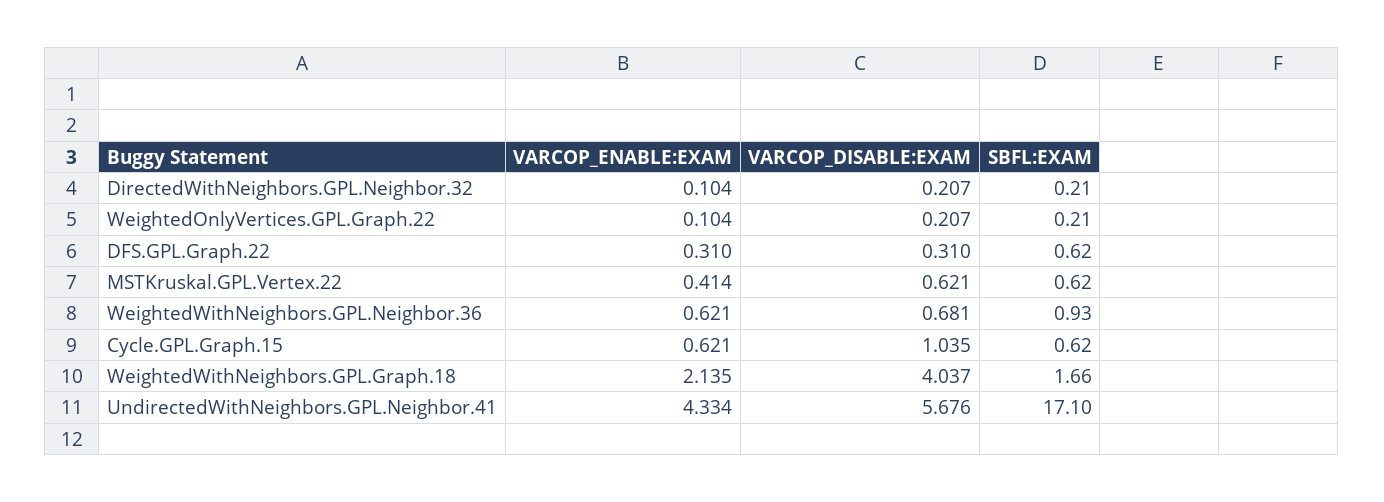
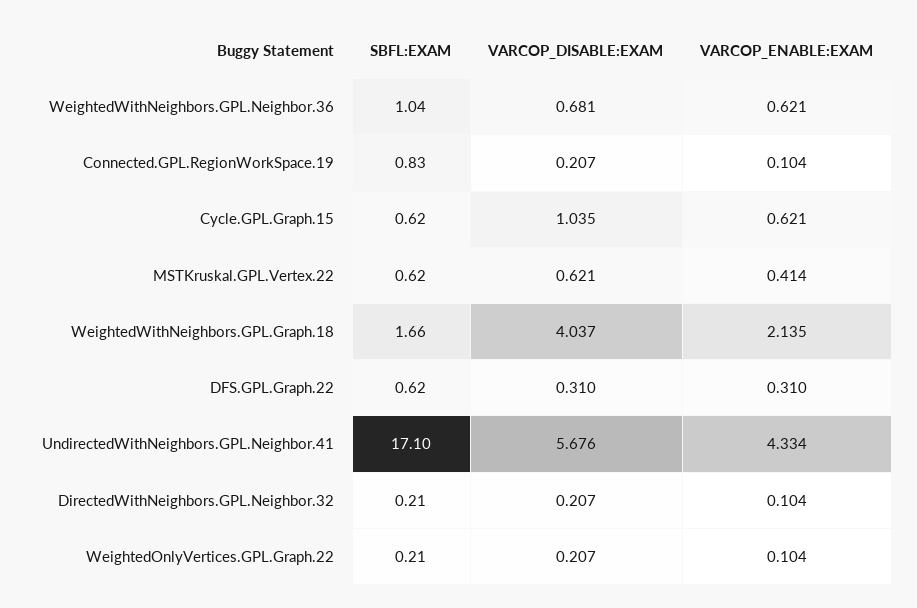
  {
    "VARCOP_ENABLE:EXAM": {
      "DirectedWithNeighbors.GPL.Neighbor.32": 0.104,
      "WeightedOnlyVertices.GPL.Graph.22": 0.104,
      "DFS.GPL.Graph.22": 0.31,
      "MSTKruskal.GPL.Vertex.22": 0.414,
      "WeightedWithNeighbors.GPL.Neighbor.36": 0.621,
      "Cycle.GPL.Graph.15": 0.621,
      "WeightedWithNeighbors.GPL.Graph.18": 2.135,
-     "UndirectedWithNeighbors.GPL.Neighbor.41": 4.334
+     "UndirectedWithNeighbors.GPL.Neighbor.41": 4.334,
+     "Connected.GPL.RegionWorkSpace.19": 0.104
    },
    "VARCOP_DISABLE:EXAM": {
      "DirectedWithNeighbors.GPL.Neighbor.32": 0.207,
      "WeightedOnlyVertices.GPL.Graph.22": 0.207,
      "DFS.GPL.Graph.22": 0.31,
      "MSTKruskal.GPL.Vertex.22": 0.621,
      "WeightedWithNeighbors.GPL.Neighbor.36": 0.681,
      "Cycle.GPL.Graph.15": 1.035,
      "WeightedWithNeighbors.GPL.Graph.18": 4.037,
-     "UndirectedWithNeighbors.GPL.Neighbor.41": 5.676
+     "UndirectedWithNeighbors.GPL.Neighbor.41": 5.676,
+     "Connected.GPL.RegionWorkSpace.19": 0.207
    },
    "SBFL:EXAM": {
      "DirectedWithNeighbors.GPL.Neighbor.32": 0.21,
      "WeightedOnlyVertices.GPL.Graph.22": 0.21,
      "DFS.GPL.Graph.22": 0.62,
      "MSTKruskal.GPL.Vertex.22": 0.62,
-     "WeightedWithNeighbors.GPL.Neighbor.36": 0.93,
+     "WeightedWithNeighbors.GPL.Neighbor.36": 1.04,
      "Cycle.GPL.Graph.15": 0.62,
      "WeightedWithNeighbors.GPL.Graph.18": 1.66,
-     "UndirectedWithNeighbors.GPL.Neighbor.41": 17.1
+     "UndirectedWithNeighbors.GPL.Neighbor.41": 17.1,
+     "Connected.GPL.RegionWorkSpace.19": 0.83
    }
  }

